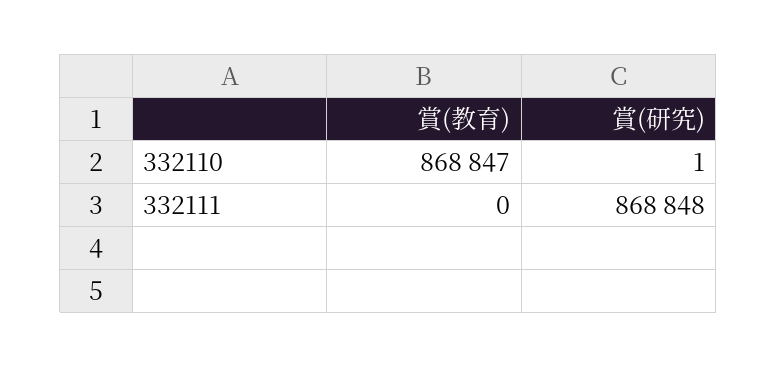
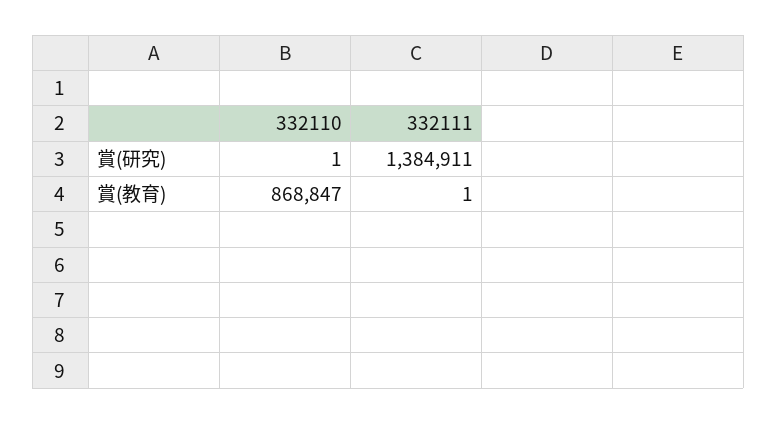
  {
    "賞(教育)": {
      "332110": 868847,
-     "332111": 0
+     "332111": 1
    },
    "賞(研究)": {
      "332110": 1,
-     "332111": 868848
+     "332111": 1384911
    }
  }

